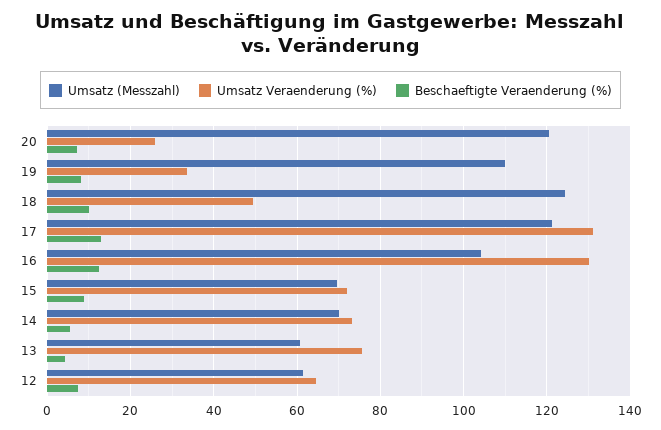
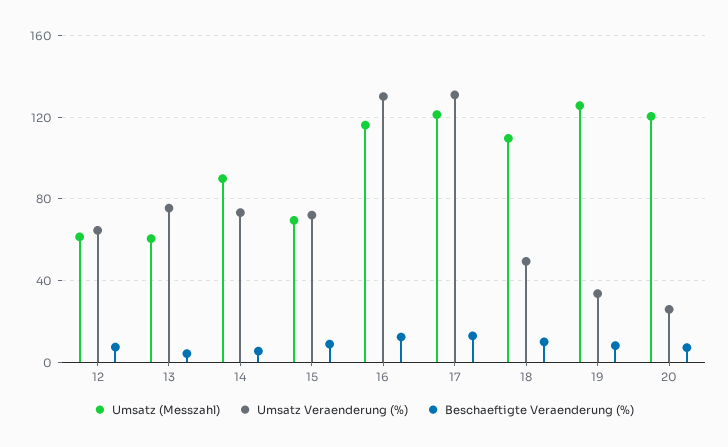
  {
    "Umsatz (Messzahl)": {
      "20": 120,
-     "19": 110,
+     "19": 125,
-     "18": 124,
+     "18": 110,
      "17": 122,
-     "16": 104,
+     "16": 115,
      "15": 70,
-     "14": 70,
+     "14": 90,
      "13": 60,
      "12": 62
    },
    "Umsatz Veraenderung (%)": {
      "20": 26,
      "19": 34,
      "18": 50,
      "17": 132,
      "16": 130,
      "15": 72,
      "14": 74,
      "13": 76,
      "12": 64
    },
    "Beschaeftigte Veraenderung (%)": {
      "20": 8,
      "19": 8,
      "18": 10,
      "17": 12,
      "16": 12,
      "15": 8,
      "14": 6,
      "13": 4,
      "12": 8
    }
  }

